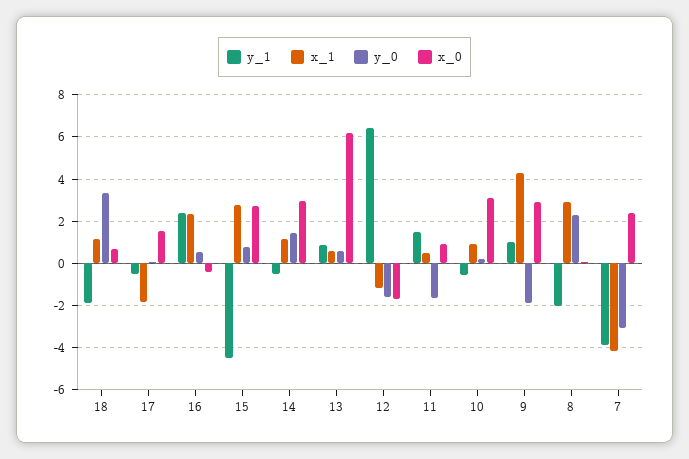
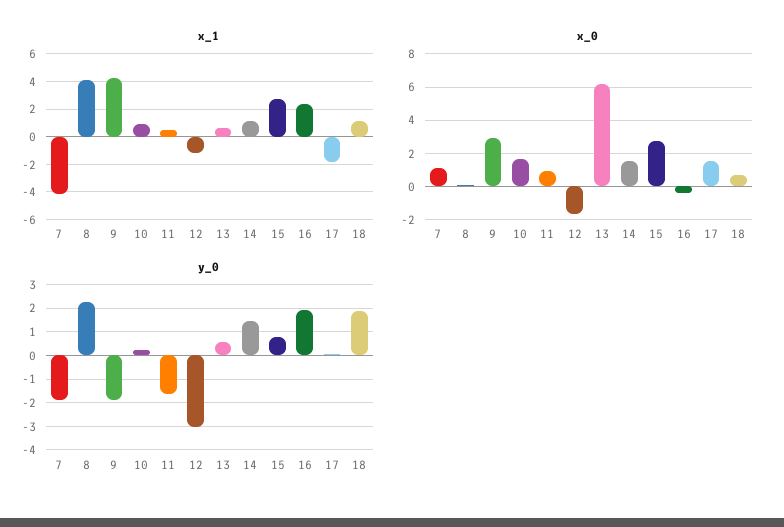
  {
-   "y_1": {
-     "18": -2,
-     "17": -0.5,
-     "16": 2.5,
-     "15": -4.5,
-     "14": -0.5,
-     "13": 1,
-     "12": 6.5,
-     "11": 1.5,
-     "10": -0.5,
-     "9": 1,
-     "8": -2,
-     "7": -4
-   },
    "x_1": {
      "18": 1,
      "17": -2,
      "16": 2.5,
      "15": 3,
      "14": 1,
      "13": 0.5,
      "12": -1,
      "11": 0.5,
      "10": 1,
      "9": 4.5,
-     "8": 3,
+     "8": 4,
      "7": -4
    },
    "y_0": {
-     "18": 3.5,
+     "18": 2,
      "17": 0,
-     "16": 0.5,
+     "16": 2,
      "15": 1,
      "14": 1.5,
      "13": 0.5,
-     "12": -1.5,
+     "12": -3,
      "11": -1.5,
      "10": 0,
      "9": -2,
      "8": 2.5,
-     "7": -3
+     "7": -2
    },
    "x_0": {
      "18": 0.5,
      "17": 1.5,
      "16": -0.5,
      "15": 2.5,
-     "14": 3,
+     "14": 1.5,
      "13": 6,
      "12": -1.5,
      "11": 1,
-     "10": 3,
+     "10": 1.5,
      "9": 3,
      "8": 0,
-     "7": 2.5
+     "7": 1
    }
  }

